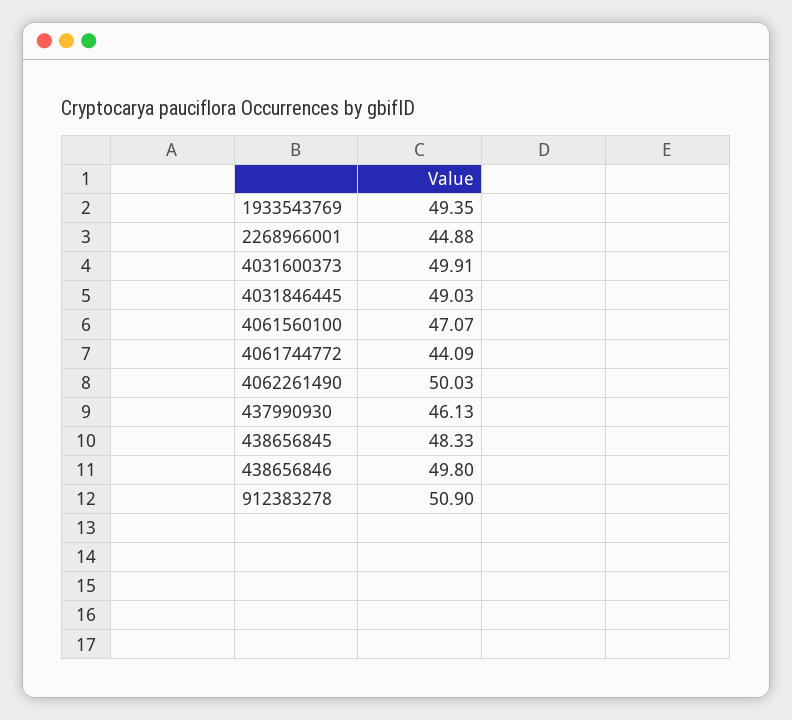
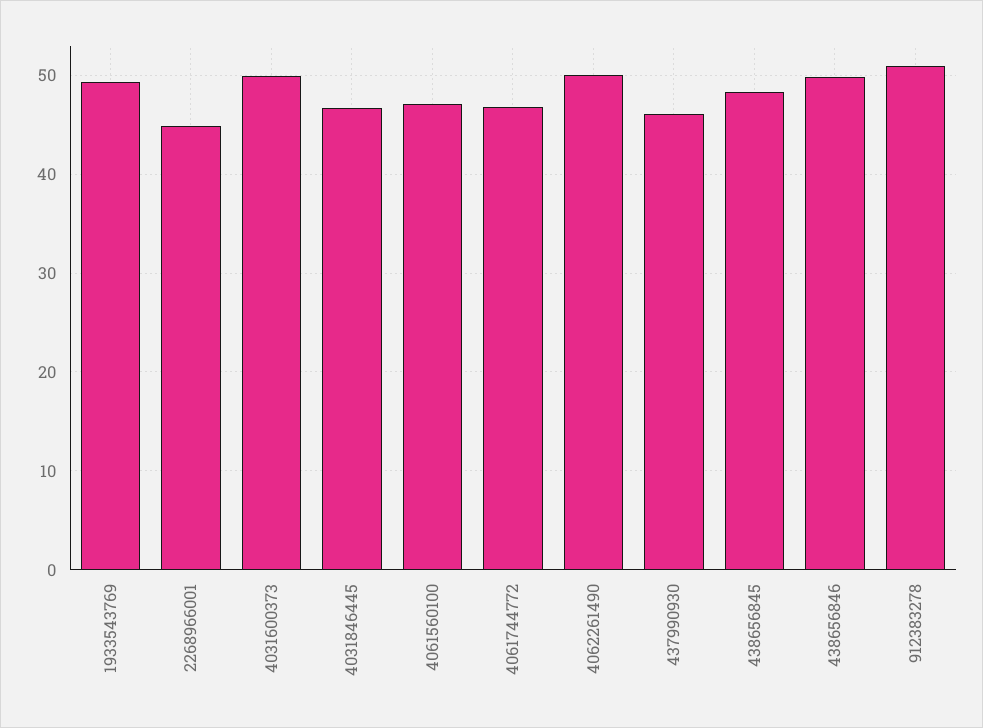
  {
    "1933543769": 49.35,
    "2268966001": 44.88,
    "4031600373": 49.91,
-   "4031846445": 49.03,
+   "4031846445": 47,
    "4061560100": 47.07,
-   "4061744772": 44.09,
+   "4061744772": 47,
    "4062261490": 50.03,
    "437990930": 46.13,
    "438656845": 48.33,
    "438656846": 49.8,
    "912383278": 50.9
  }

